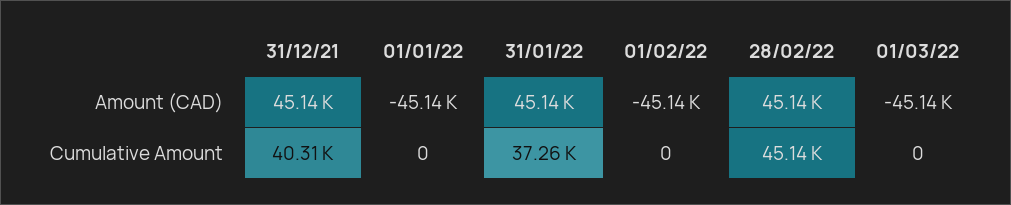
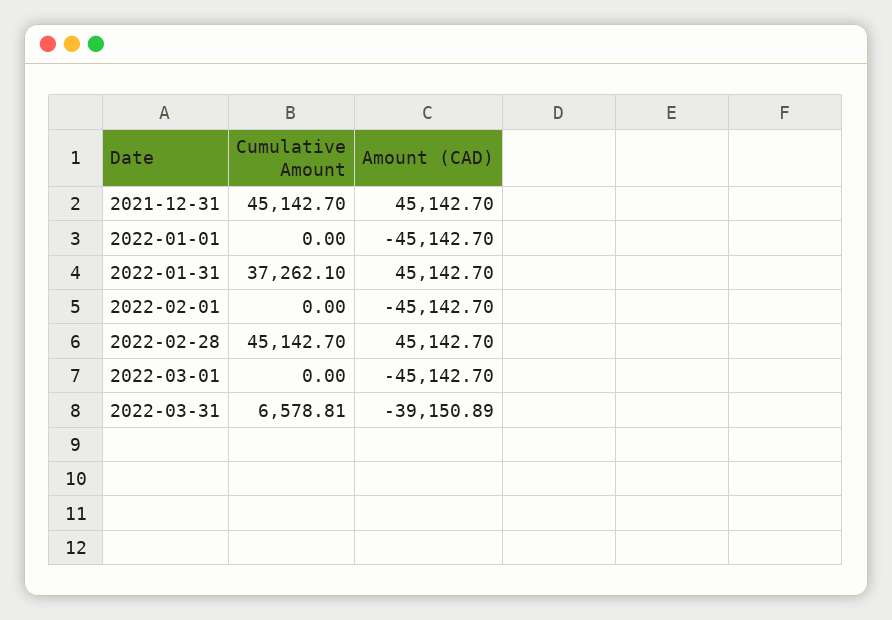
  {
    "31/12/21": {
      "Amount (CAD)": 45142.7,
-     "Cumulative Amount": 40310
+     "Cumulative Amount": 45142.7
    },
    "01/01/22": {
      "Amount (CAD)": -45142.7,
      "Cumulative Amount": 0
    },
    "31/01/22": {
      "Amount (CAD)": 45142.7,
      "Cumulative Amount": 37262.1
    },
    "01/02/22": {
      "Amount (CAD)": -45142.7,
      "Cumulative Amount": 0
    },
    "28/02/22": {
      "Amount (CAD)": 45142.7,
      "Cumulative Amount": 45142.7
    },
    "01/03/22": {
      "Amount (CAD)": -45142.7,
      "Cumulative Amount": 0
-   }
+   },
+   "2022-03-31": {
+     "Cumulative Amount": 6578.81,
+     "Amount (CAD)": -39150.89
+   }
  }

